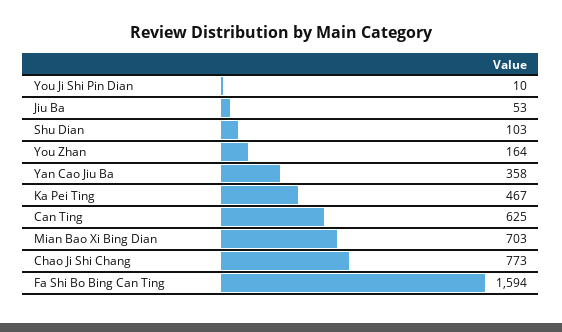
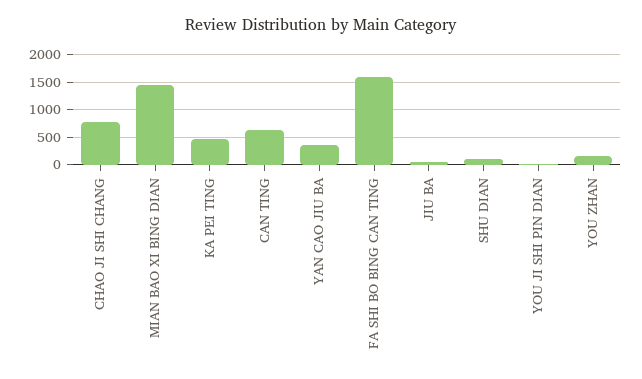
  {
    "You Ji Shi Pin Dian": 10,
    "Jiu Ba": 53,
    "Shu Dian": 103,
    "You Zhan": 164,
    "Yan Cao Jiu Ba": 358,
    "Ka Pei Ting": 467,
    "Can Ting": 625,
-   "Mian Bao Xi Bing Dian": 703,
+   "Mian Bao Xi Bing Dian": 1500,
    "Chao Ji Shi Chang": 773,
    "Fa Shi Bo Bing Can Ting": 1594
  }

